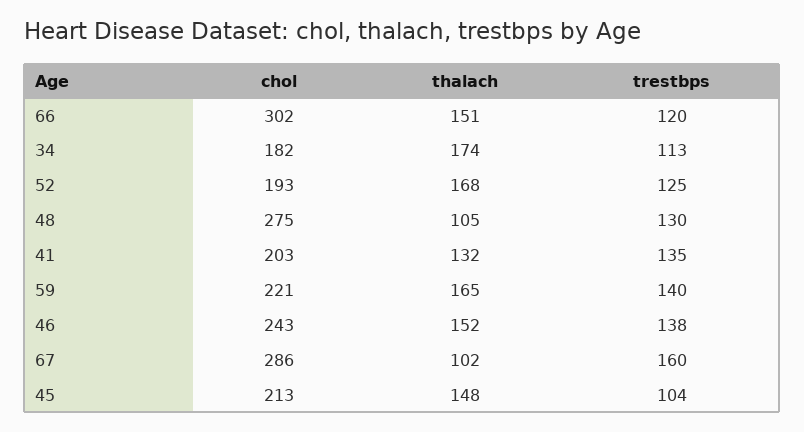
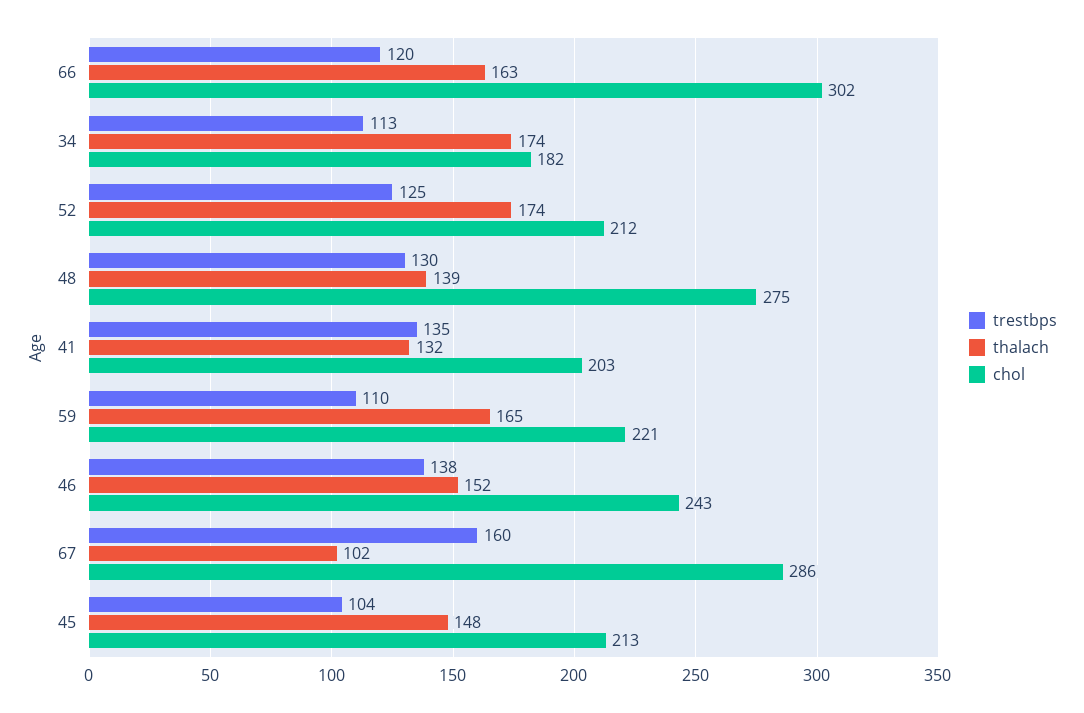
  {
    "chol": {
      "66": 302,
      "34": 182,
-     "52": 193,
+     "52": 212,
      "48": 275,
      "41": 203,
      "59": 221,
      "46": 243,
      "67": 286,
      "45": 213
    },
    "thalach": {
-     "66": 151,
+     "66": 163,
      "34": 174,
-     "52": 168,
+     "52": 174,
-     "48": 105,
+     "48": 139,
      "41": 132,
      "59": 165,
      "46": 152,
      "67": 102,
      "45": 148
    },
    "trestbps": {
      "66": 120,
      "34": 113,
      "52": 125,
      "48": 130,
      "41": 135,
-     "59": 140,
+     "59": 110,
      "46": 138,
      "67": 160,
      "45": 104
    }
  }

